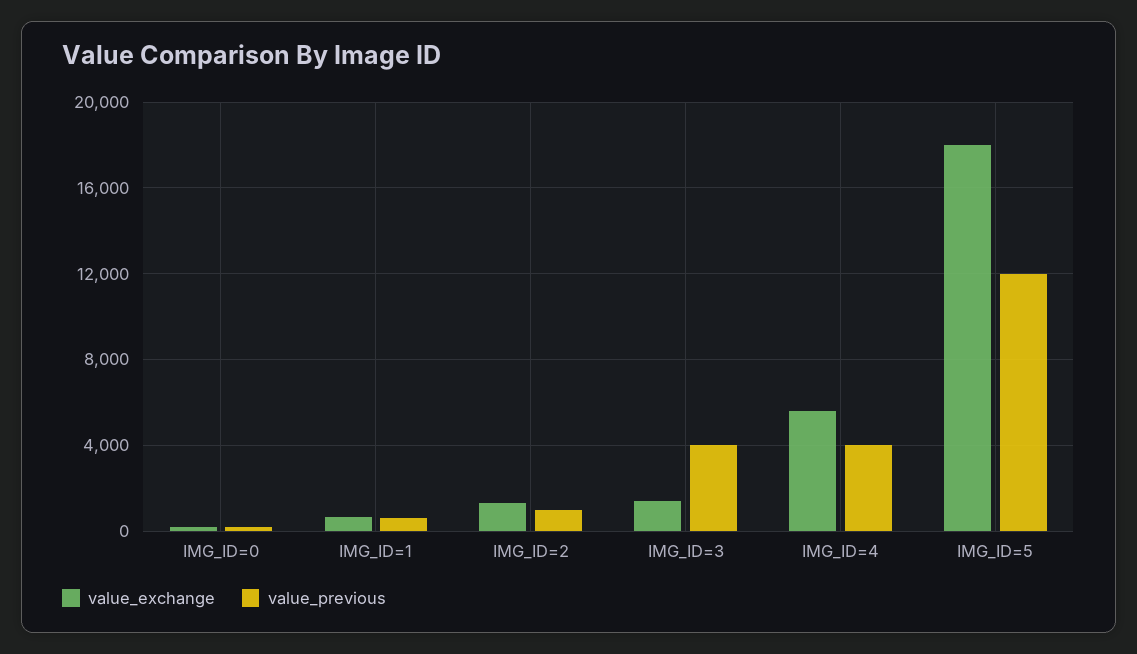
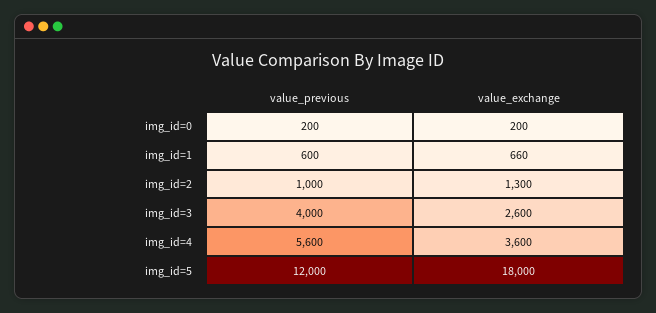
  {
    "value_exchange": {
      "IMG_ID=0": 200,
      "IMG_ID=1": 660,
      "IMG_ID=2": 1300,
-     "IMG_ID=3": 1500,
+     "IMG_ID=3": 2600,
-     "IMG_ID=4": 5500,
+     "IMG_ID=4": 3600,
      "IMG_ID=5": 18000
    },
    "value_previous": {
      "IMG_ID=0": 200,
      "IMG_ID=1": 600,
      "IMG_ID=2": 1000,
      "IMG_ID=3": 4000,
-     "IMG_ID=4": 4000,
+     "IMG_ID=4": 5600,
      "IMG_ID=5": 12000
    }
  }

